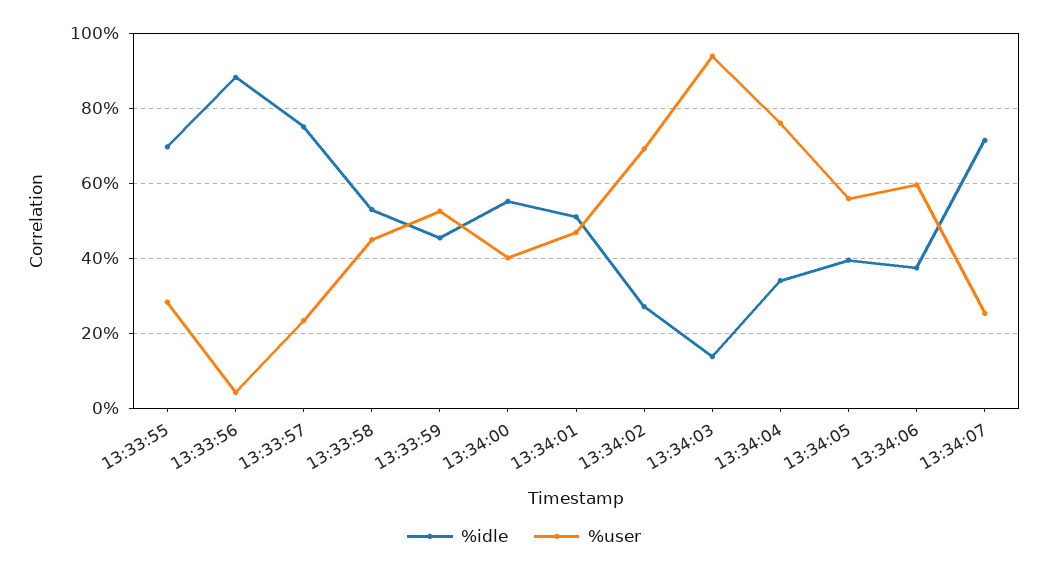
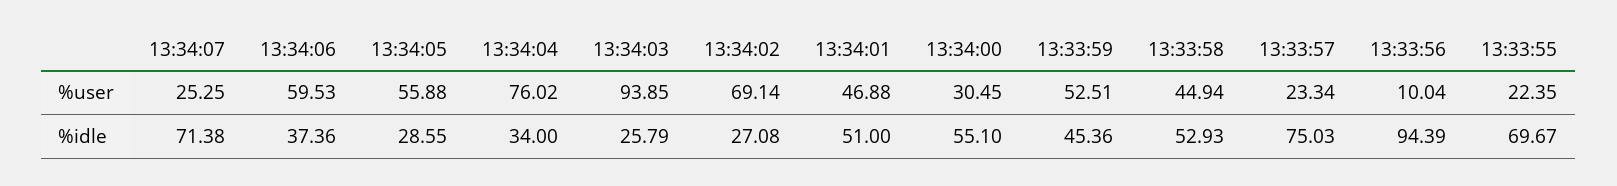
  {
    "%idle": {
      "13:33:55": 69.67,
-     "13:33:56": 88,
+     "13:33:56": 94.39,
      "13:33:57": 75.03,
      "13:33:58": 52.93,
      "13:33:59": 45.36,
      "13:34:00": 55.1,
      "13:34:01": 51,
      "13:34:02": 27.08,
-     "13:34:03": 14,
+     "13:34:03": 25.79,
      "13:34:04": 34,
-     "13:34:05": 40,
+     "13:34:05": 28.55,
      "13:34:06": 37.36,
      "13:34:07": 71.38
    },
    "%user": {
-     "13:33:55": 28,
+     "13:33:55": 22.35,
-     "13:33:56": 4,
+     "13:33:56": 10.04,
      "13:33:57": 23.34,
      "13:33:58": 44.94,
      "13:33:59": 52.51,
-     "13:34:00": 40,
+     "13:34:00": 30.45,
      "13:34:01": 46.88,
      "13:34:02": 69.14,
      "13:34:03": 93.85,
      "13:34:04": 76.02,
      "13:34:05": 55.88,
      "13:34:06": 59.53,
      "13:34:07": 25.25
    }
  }

